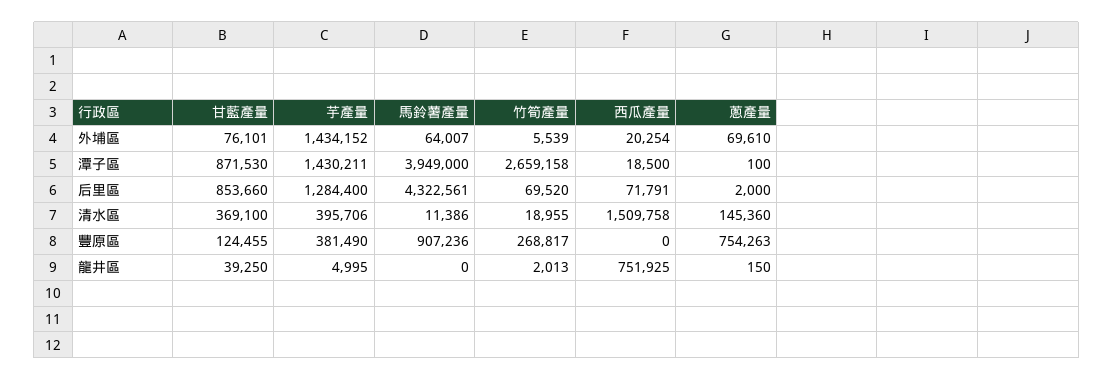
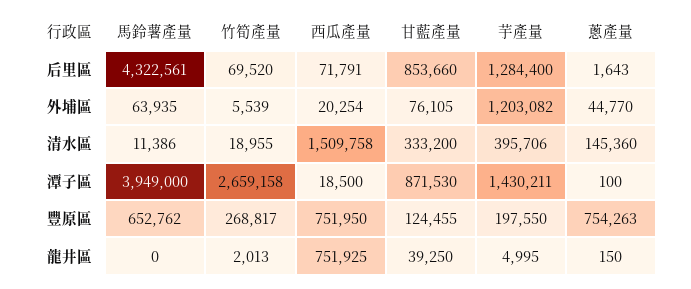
  {
    "甘藍產量": {
-     "外埔區": 76101,
+     "外埔區": 76105,
      "潭子區": 871530,
      "后里區": 853660,
-     "清水區": 369100,
+     "清水區": 333200,
      "豐原區": 124455,
      "龍井區": 39250
    },
    "芋產量": {
-     "外埔區": 1434152,
+     "外埔區": 1203082,
      "潭子區": 1430211,
      "后里區": 1284400,
      "清水區": 395706,
-     "豐原區": 381490,
+     "豐原區": 197550,
      "龍井區": 4995
    },
    "馬鈴薯產量": {
-     "外埔區": 64007,
+     "外埔區": 63935,
      "潭子區": 3949000,
      "后里區": 4322561,
      "清水區": 11386,
-     "豐原區": 907236,
+     "豐原區": 652762,
      "龍井區": 0
    },
    "竹筍產量": {
      "外埔區": 5539,
      "潭子區": 2659158,
      "后里區": 69520,
      "清水區": 18955,
      "豐原區": 268817,
      "龍井區": 2013
    },
    "西瓜產量": {
      "外埔區": 20254,
      "潭子區": 18500,
      "后里區": 71791,
      "清水區": 1509758,
-     "豐原區": 0,
+     "豐原區": 751950,
      "龍井區": 751925
    },
    "蔥產量": {
-     "外埔區": 69610,
+     "外埔區": 44770,
      "潭子區": 100,
-     "后里區": 2000,
+     "后里區": 1643,
      "清水區": 145360,
      "豐原區": 754263,
      "龍井區": 150
    }
  }

